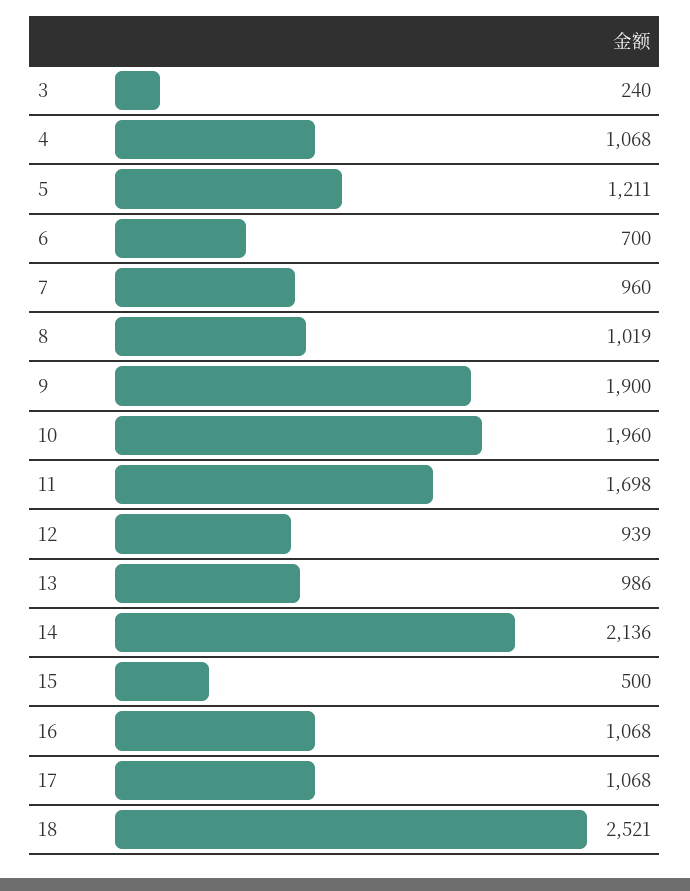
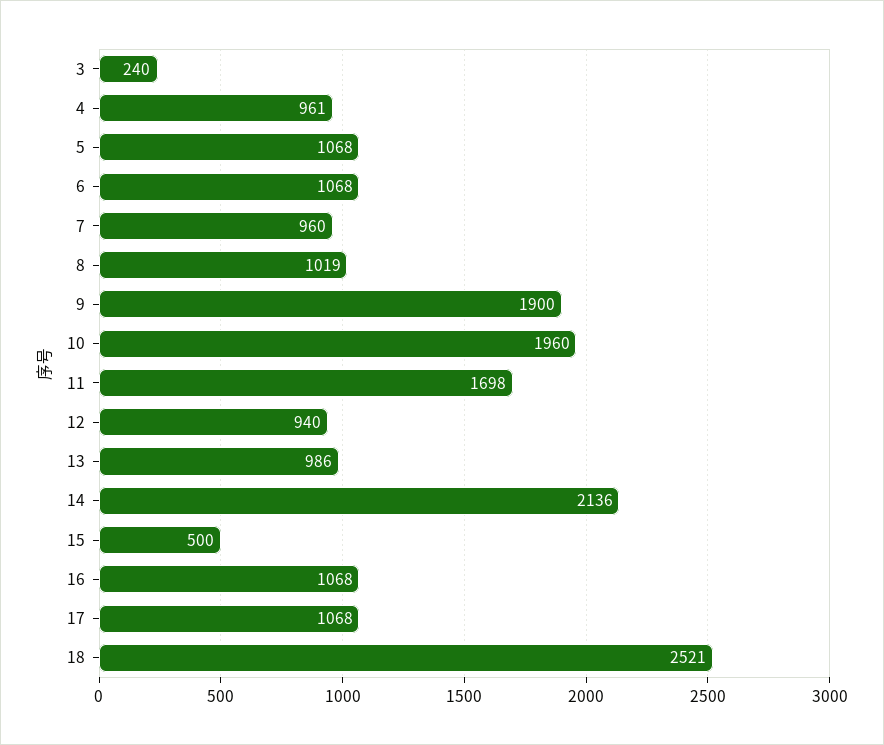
  {
    "3": 240,
-   "4": 1068,
+   "4": 961,
-   "5": 1211,
+   "5": 1068,
-   "6": 700,
+   "6": 1068,
    "7": 960,
    "8": 1019,
    "9": 1900,
    "10": 1960,
    "11": 1698,
-   "12": 939,
+   "12": 940,
    "13": 986,
    "14": 2136,
    "15": 500,
    "16": 1068,
    "17": 1068,
    "18": 2521
  }

